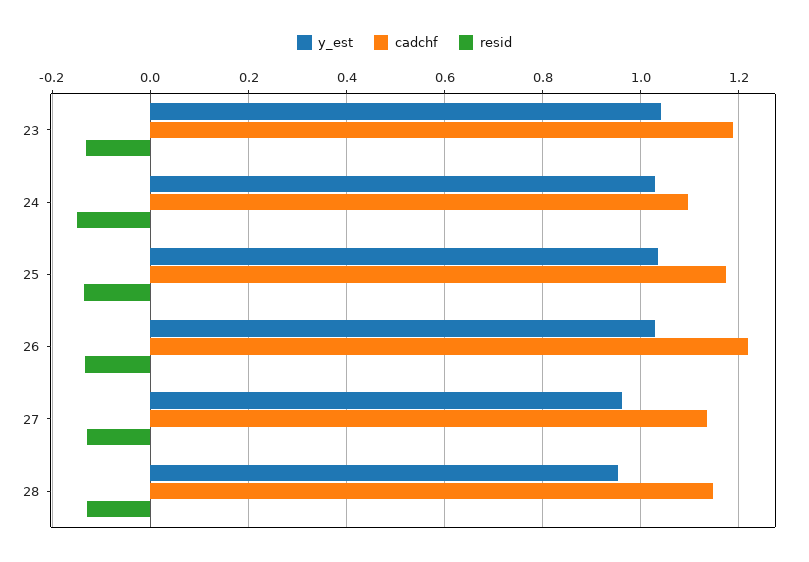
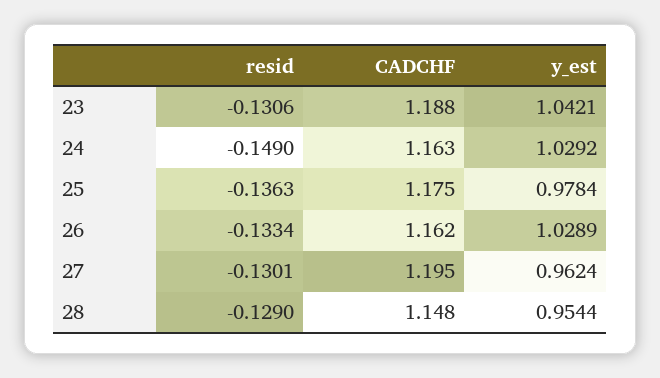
  {
    "y_est": {
      "23": 1.0421,
      "24": 1.0292,
-     "25": 1.04,
+     "25": 0.9784,
      "26": 1.0289,
      "27": 0.9624,
      "28": 0.9544
    },
    "cadchf": {
      "23": 1.188,
-     "24": 1.1,
+     "24": 1.163,
      "25": 1.175,
-     "26": 1.22,
+     "26": 1.162,
-     "27": 1.14,
+     "27": 1.195,
      "28": 1.148
    },
    "resid": {
      "23": -0.1306,
      "24": -0.149,
      "25": -0.1363,
      "26": -0.1334,
      "27": -0.1301,
      "28": -0.129
    }
  }

